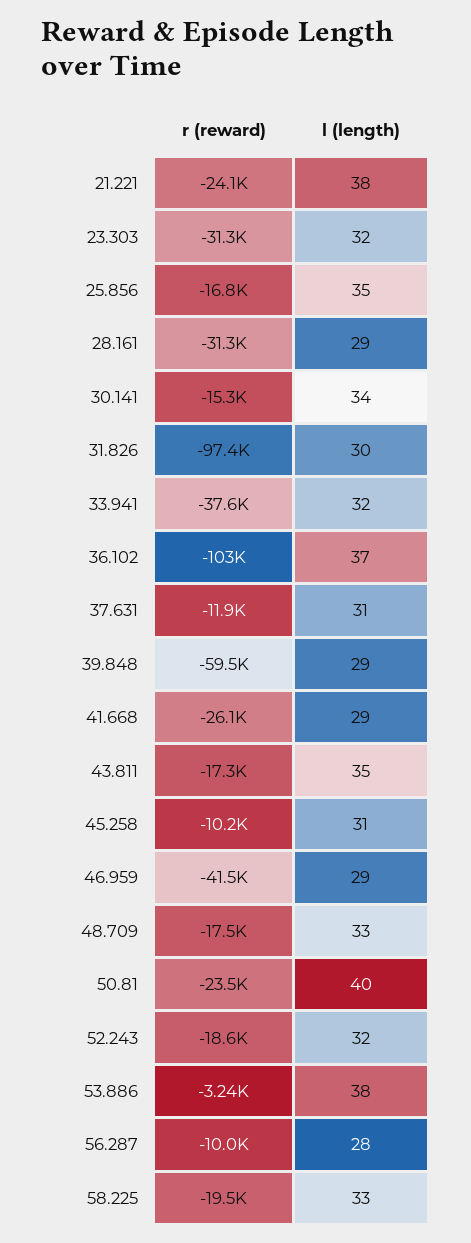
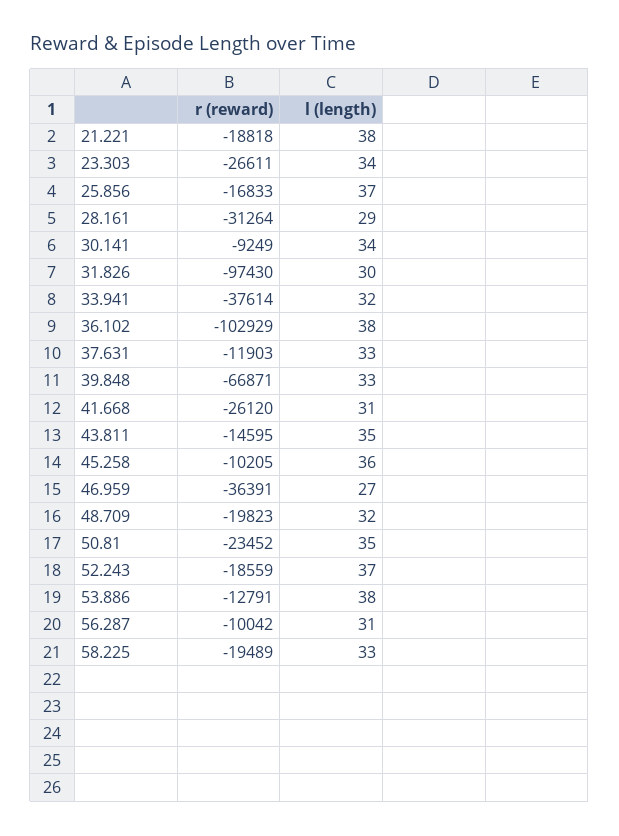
  {
    "r (reward)": {
-     "21.221": -24100,
+     "21.221": -18818,
-     "23.303": -31300,
+     "23.303": -26611,
      "25.856": -16833,
      "28.161": -31264,
-     "30.141": -15300,
+     "30.141": -9249,
      "31.826": -97430,
      "33.941": -37614,
      "36.102": -102929,
      "37.631": -11903,
-     "39.848": -59500,
+     "39.848": -66871,
      "41.668": -26120,
-     "43.811": -17300,
+     "43.811": -14595,
      "45.258": -10205,
-     "46.959": -41500,
+     "46.959": -36391,
-     "48.709": -17500,
+     "48.709": -19823,
      "50.81": -23452,
      "52.243": -18559,
-     "53.886": -3240,
+     "53.886": -12791,
      "56.287": -10042,
      "58.225": -19489
    },
    "l (length)": {
      "21.221": 38,
-     "23.303": 32,
+     "23.303": 34,
-     "25.856": 35,
+     "25.856": 37,
      "28.161": 29,
      "30.141": 34,
      "31.826": 30,
      "33.941": 32,
-     "36.102": 37,
+     "36.102": 38,
-     "37.631": 31,
+     "37.631": 33,
-     "39.848": 29,
+     "39.848": 33,
-     "41.668": 29,
+     "41.668": 31,
      "43.811": 35,
-     "45.258": 31,
+     "45.258": 36,
-     "46.959": 29,
+     "46.959": 27,
-     "48.709": 33,
+     "48.709": 32,
-     "50.81": 40,
+     "50.81": 35,
-     "52.243": 32,
+     "52.243": 37,
      "53.886": 38,
-     "56.287": 28,
+     "56.287": 31,
      "58.225": 33
    }
  }

